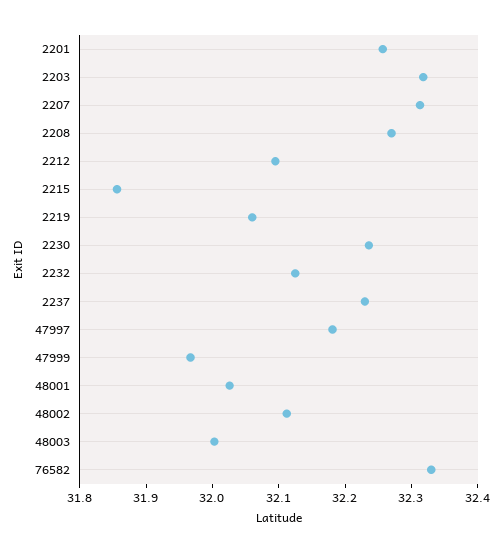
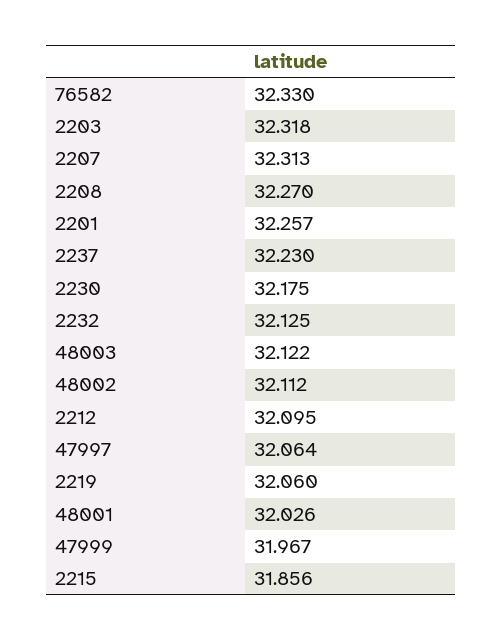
  {
    "2201": 32.257,
    "2203": 32.318,
    "2207": 32.313,
    "2208": 32.27,
    "2212": 32.095,
    "2215": 31.856,
    "2219": 32.06,
-   "2230": 32.24,
+   "2230": 32.175,
    "2232": 32.125,
    "2237": 32.23,
-   "47997": 32.18,
+   "47997": 32.064,
    "47999": 31.967,
    "48001": 32.026,
    "48002": 32.112,
-   "48003": 32,
+   "48003": 32.122,
    "76582": 32.33
  }

